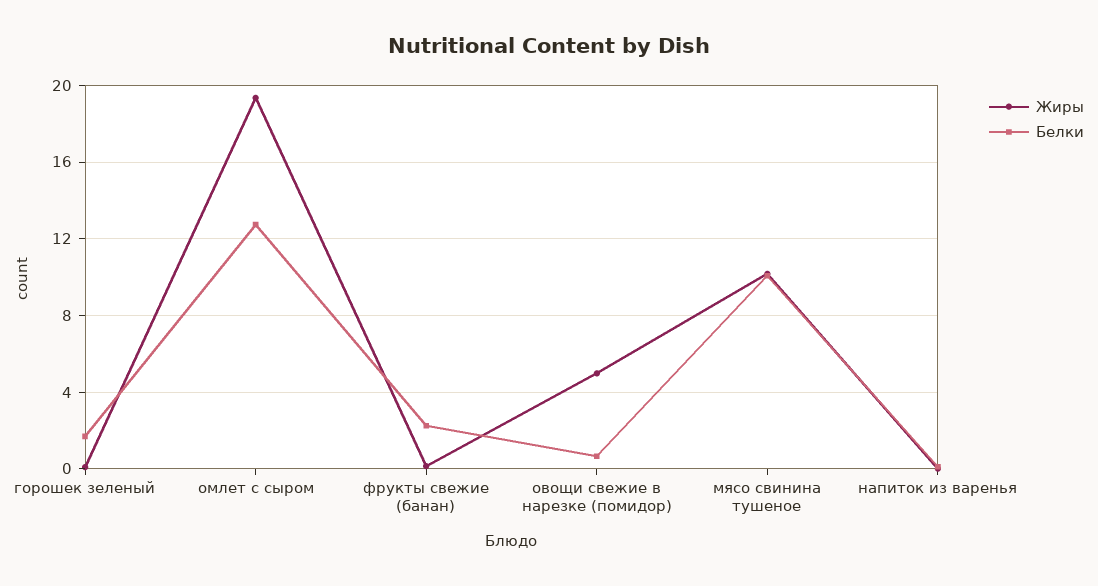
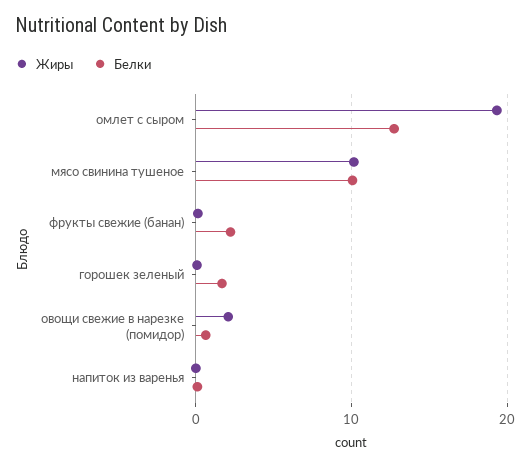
  {
    "Жиры": {
      "горошек зеленый": 0,
      "омлет с сыром": 19.5,
      "фрукты свежие (банан)": 0,
-     "овощи свежие в нарезке (помидор)": 5,
+     "овощи свежие в нарезке (помидор)": 2,
      "мясо свинина тушеное": 10,
      "напиток из варенья": 0
    },
    "Белки": {
      "горошек зеленый": 1.5,
      "омлет с сыром": 13,
      "фрукты свежие (банан)": 2.5,
      "овощи свежие в нарезке (помидор)": 0.5,
      "мясо свинина тушеное": 10,
      "напиток из варенья": 0
    }
  }

